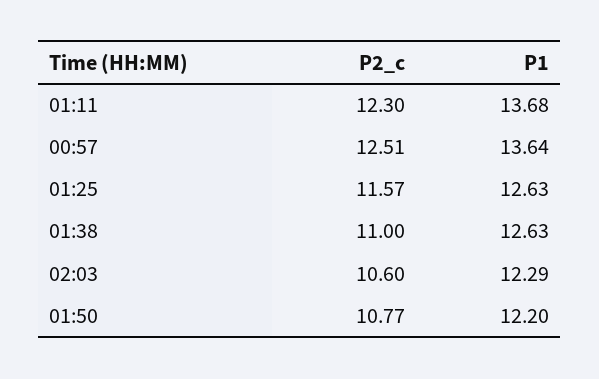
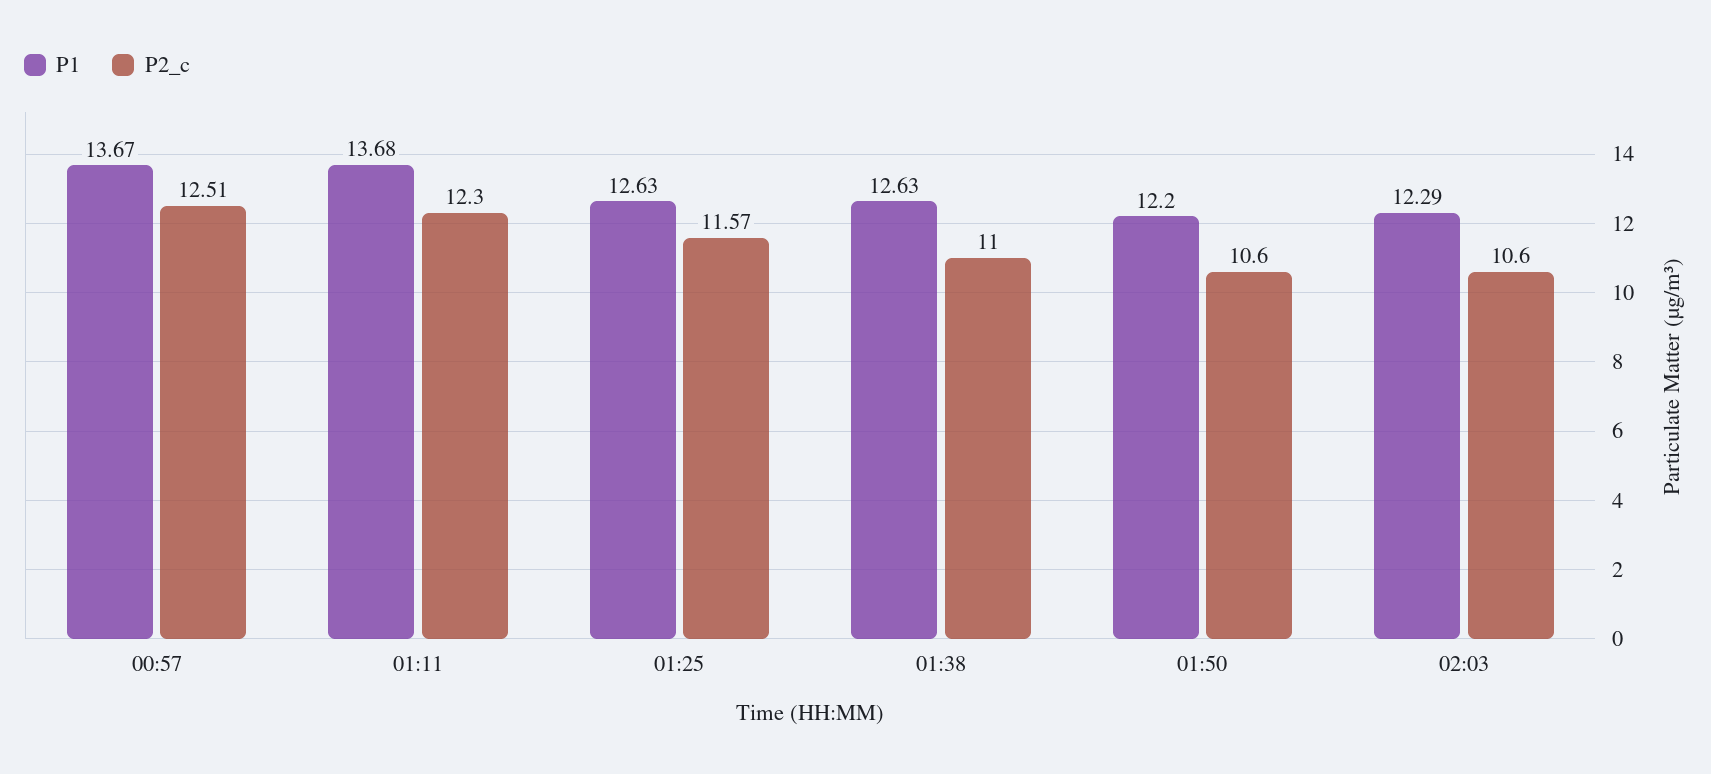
  {
    "P2_c": {
      "01:11": 12.3,
      "00:57": 12.51,
      "01:25": 11.57,
      "01:38": 11,
      "02:03": 10.6,
-     "01:50": 10.77
+     "01:50": 10.6
    },
    "P1": {
      "01:11": 13.68,
-     "00:57": 13.64,
+     "00:57": 13.67,
      "01:25": 12.63,
      "01:38": 12.63,
      "02:03": 12.29,
      "01:50": 12.2
    }
  }

